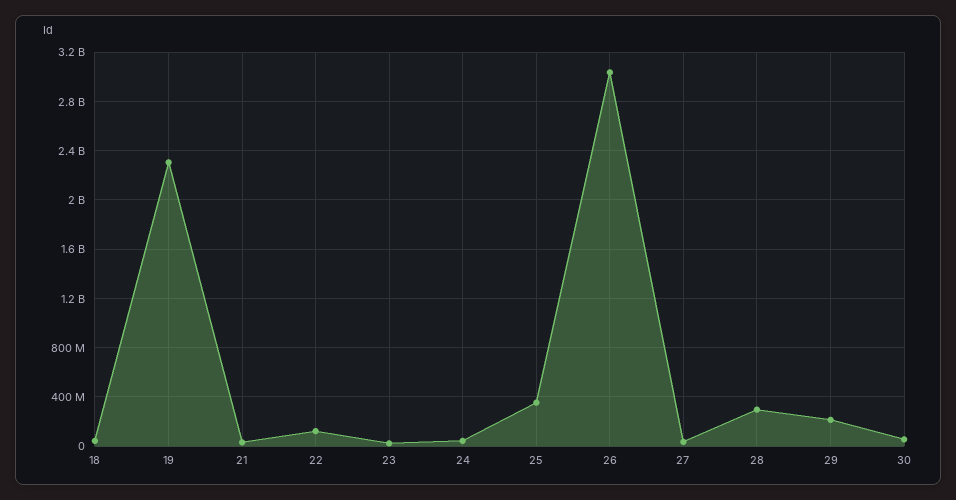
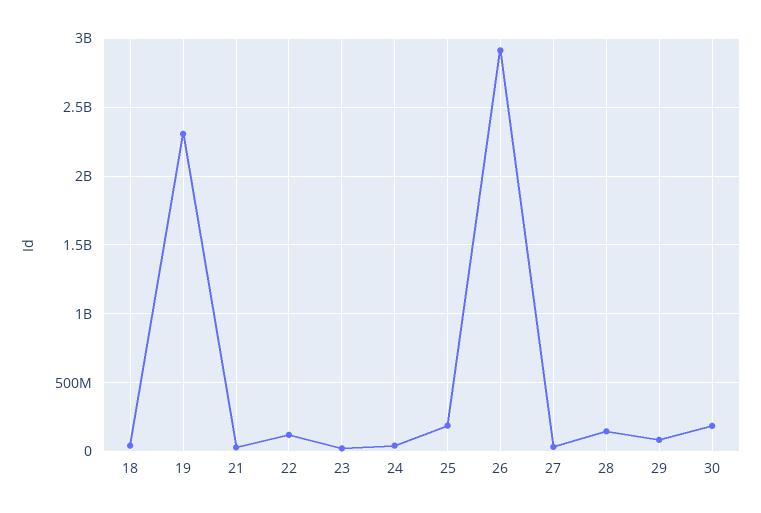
  {
    "18": 50000000,
    "19": 2300000000,
    "21": 50000000,
    "22": 100000000,
    "23": 0,
    "24": 50000000,
-   "25": 350000000,
+   "25": 200000000,
-   "26": 3050000000,
+   "26": 2900000000,
    "27": 50000000,
-   "28": 300000000,
+   "28": 150000000,
-   "29": 200000000,
+   "29": 100000000,
-   "30": 50000000
+   "30": 200000000
  }

